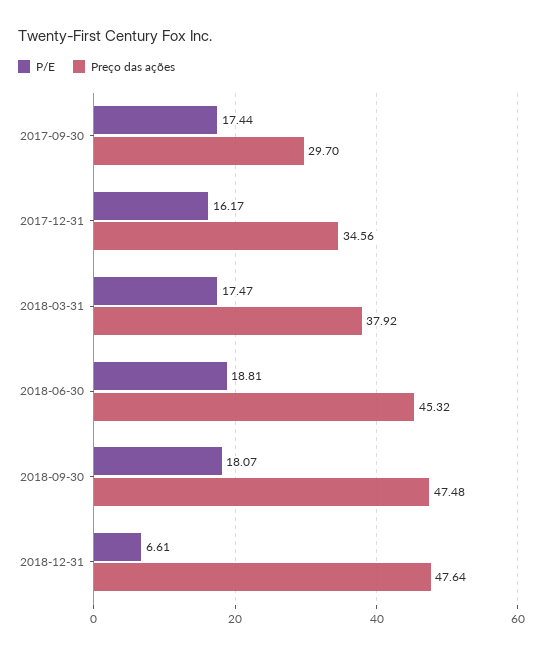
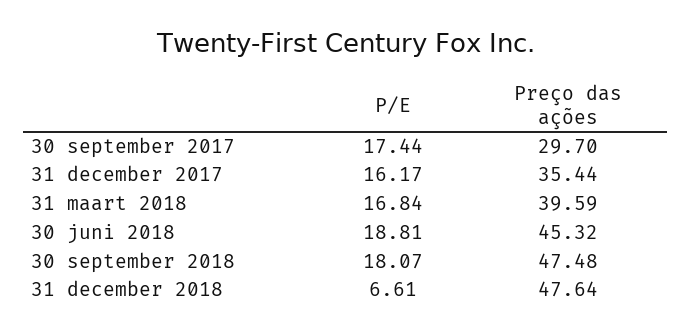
  {
    "P/E": {
      "2017-09-30": 17.44,
      "2017-12-31": 16.17,
-     "2018-03-31": 17.47,
+     "2018-03-31": 16.84,
      "2018-06-30": 18.81,
      "2018-09-30": 18.07,
      "2018-12-31": 6.61
    },
    "Preço das ações": {
      "2017-09-30": 29.7,
-     "2017-12-31": 34.56,
+     "2017-12-31": 35.44,
-     "2018-03-31": 37.92,
+     "2018-03-31": 39.59,
      "2018-06-30": 45.32,
      "2018-09-30": 47.48,
      "2018-12-31": 47.64
    }
  }

